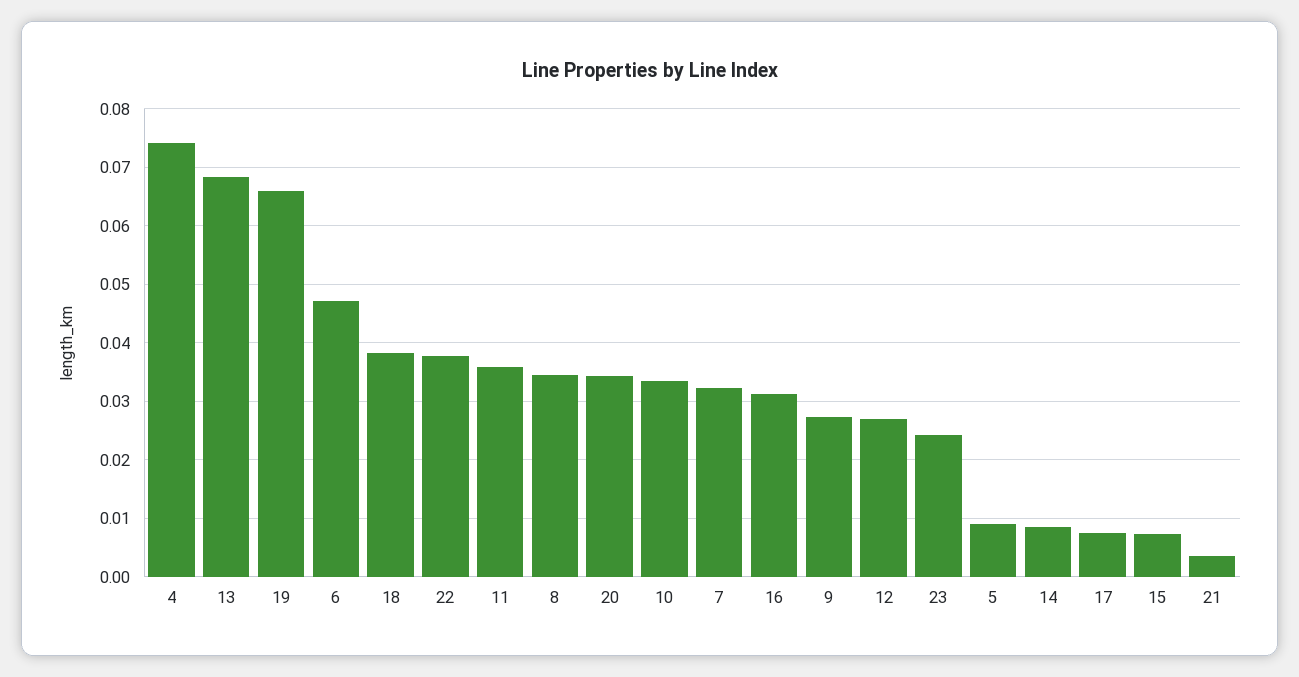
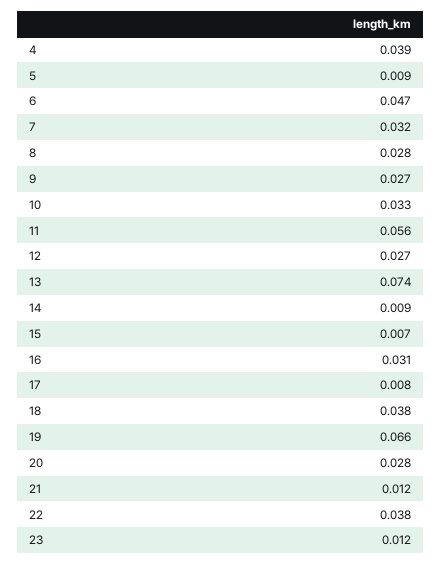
  {
-   "4": 0.074,
+   "4": 0.039,
-   "13": 0.068,
+   "13": 0.074,
    "19": 0.066,
    "6": 0.047,
    "18": 0.038,
    "22": 0.038,
-   "11": 0.036,
+   "11": 0.056,
-   "8": 0.034,
+   "8": 0.028,
-   "20": 0.034,
+   "20": 0.028,
    "10": 0.033,
    "7": 0.032,
    "16": 0.031,
    "9": 0.027,
    "12": 0.027,
-   "23": 0.024,
+   "23": 0.012,
    "5": 0.009,
    "14": 0.009,
    "17": 0.008,
    "15": 0.007,
-   "21": 0.004
+   "21": 0.012
  }

